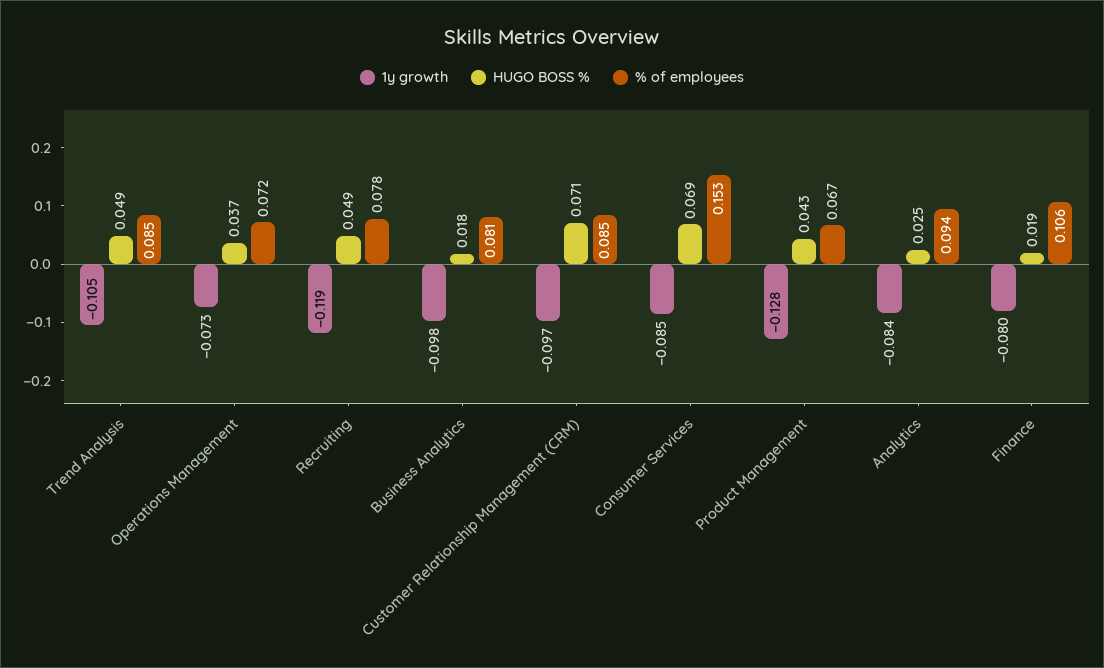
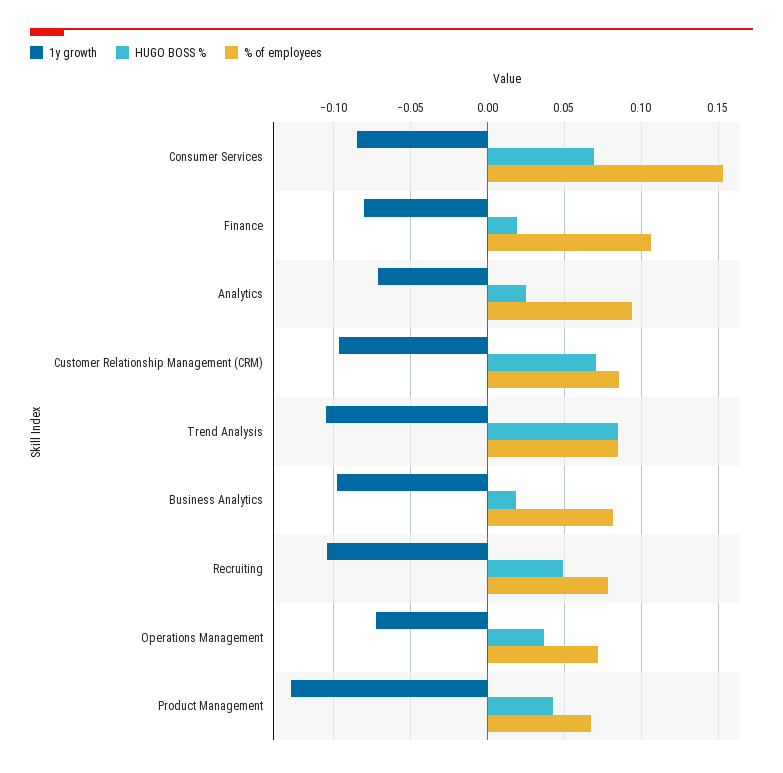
  {
    "1y growth": {
      "Trend Analysis": -0.105,
      "Operations Management": -0.073,
-     "Recruiting": -0.119,
+     "Recruiting": -0.105,
      "Business Analytics": -0.098,
      "Customer Relationship Management (CRM)": -0.097,
      "Consumer Services": -0.085,
      "Product Management": -0.128,
-     "Analytics": -0.084,
+     "Analytics": -0.07,
      "Finance": -0.08
    },
    "HUGO BOSS %": {
-     "Trend Analysis": 0.049,
+     "Trend Analysis": 0.085,
      "Operations Management": 0.037,
      "Recruiting": 0.049,
      "Business Analytics": 0.018,
      "Customer Relationship Management (CRM)": 0.071,
      "Consumer Services": 0.069,
      "Product Management": 0.043,
      "Analytics": 0.025,
      "Finance": 0.019
    },
    "% of employees": {
      "Trend Analysis": 0.085,
      "Operations Management": 0.072,
      "Recruiting": 0.078,
      "Business Analytics": 0.081,
      "Customer Relationship Management (CRM)": 0.085,
      "Consumer Services": 0.153,
      "Product Management": 0.067,
      "Analytics": 0.094,
      "Finance": 0.106
    }
  }

